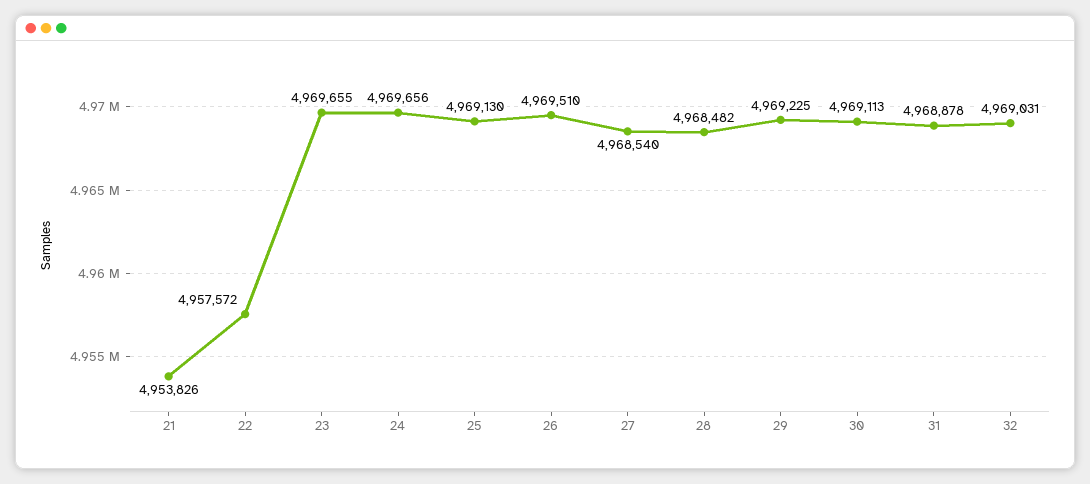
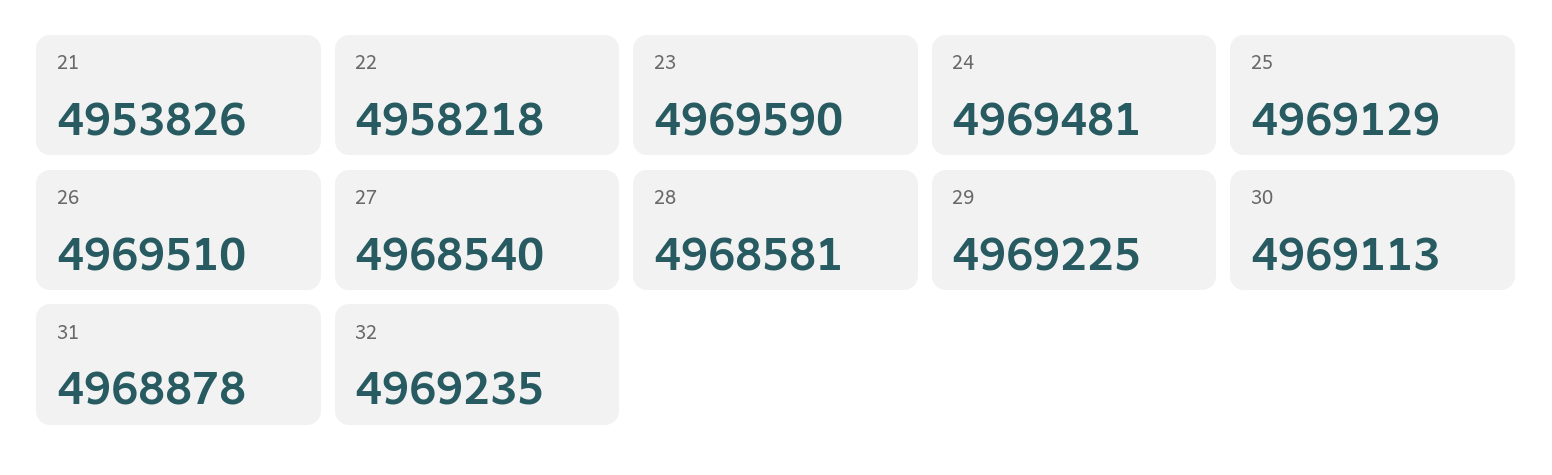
  {
    "21": 4953826,
-   "22": 4957572,
+   "22": 4958218,
-   "23": 4969655,
+   "23": 4969590,
-   "24": 4969656,
+   "24": 4969481,
-   "25": 4969130,
+   "25": 4969129,
    "26": 4969510,
    "27": 4968540,
-   "28": 4968482,
+   "28": 4968581,
    "29": 4969225,
    "30": 4969113,
    "31": 4968878,
-   "32": 4969031
+   "32": 4969235
  }

